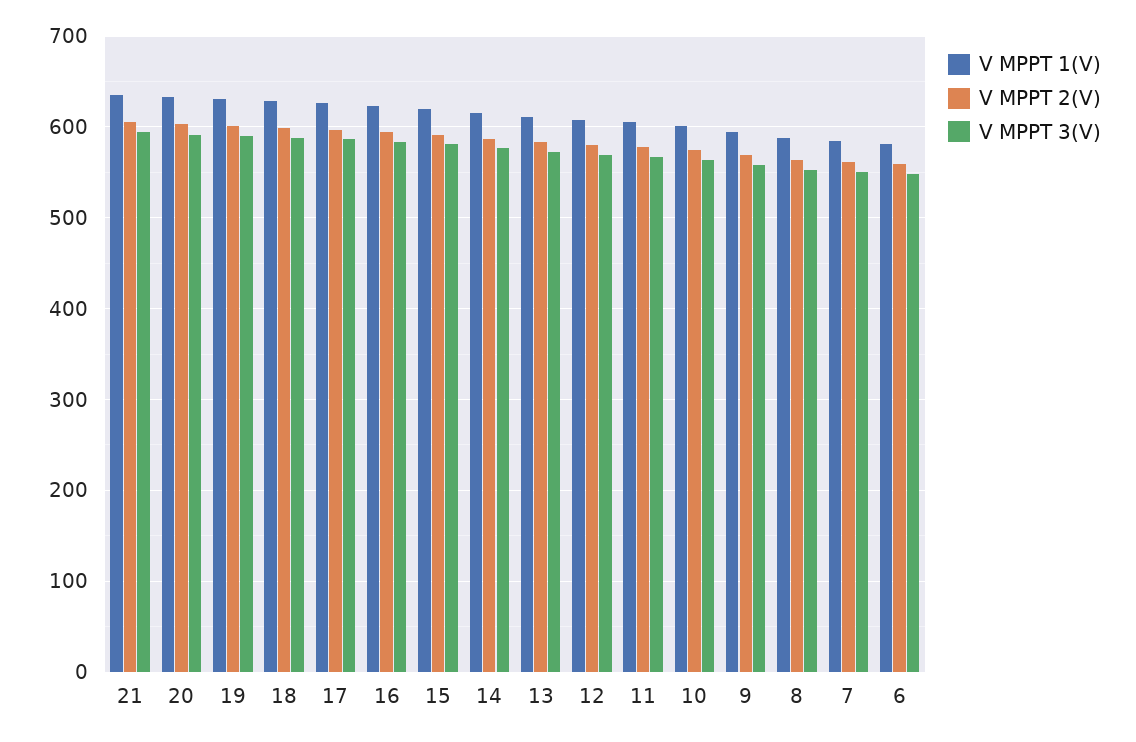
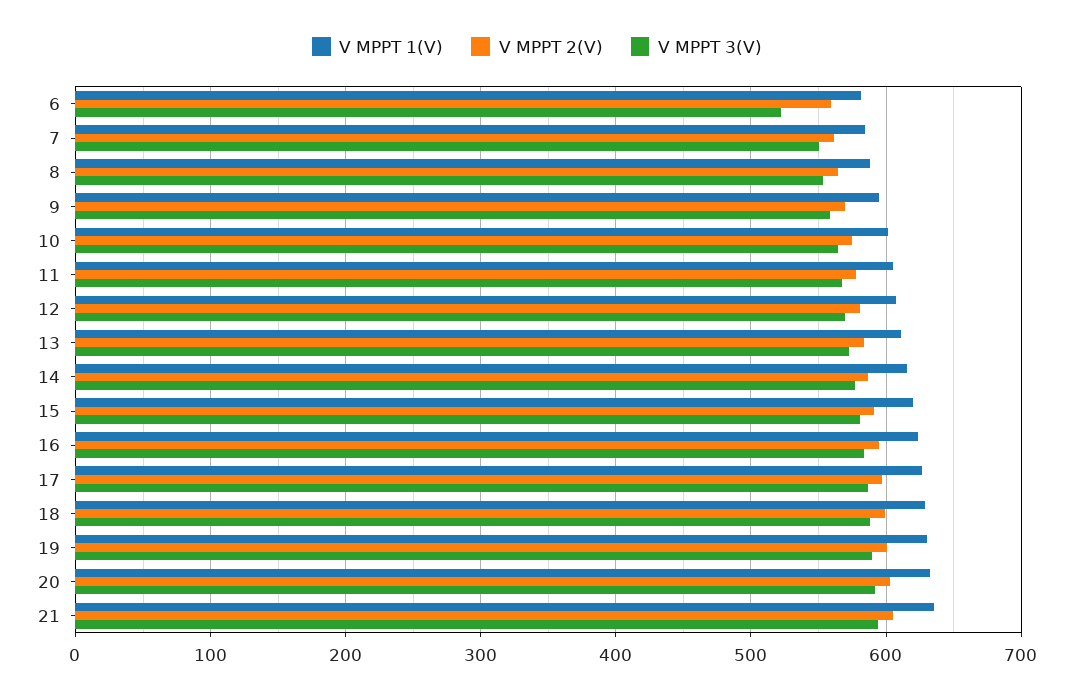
  {
    "V MPPT 1(V)": {
      "21": 640,
      "20": 630,
      "19": 630,
      "18": 630,
      "17": 630,
      "16": 620,
      "15": 620,
      "14": 620,
      "13": 610,
      "12": 610,
      "11": 610,
      "10": 600,
      "9": 600,
      "8": 590,
      "7": 580,
      "6": 580
    },
    "V MPPT 2(V)": {
      "21": 610,
      "20": 600,
      "19": 600,
      "18": 600,
      "17": 600,
      "16": 590,
      "15": 590,
      "14": 590,
      "13": 580,
      "12": 580,
      "11": 580,
      "10": 580,
      "9": 570,
      "8": 560,
      "7": 560,
      "6": 560
    },
    "V MPPT 3(V)": {
      "21": 590,
      "20": 590,
      "19": 590,
      "18": 590,
      "17": 590,
      "16": 580,
      "15": 580,
      "14": 580,
      "13": 570,
      "12": 570,
      "11": 570,
      "10": 560,
      "9": 560,
      "8": 550,
      "7": 550,
-     "6": 550
+     "6": 520
    }
  }

